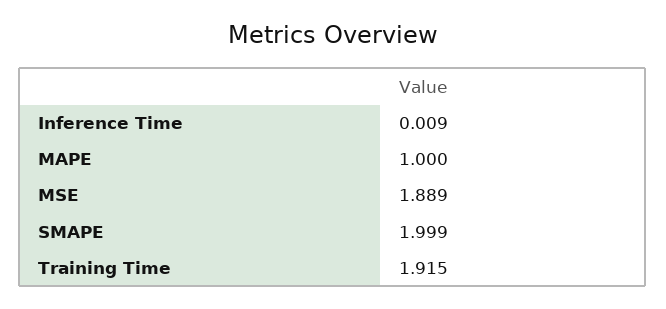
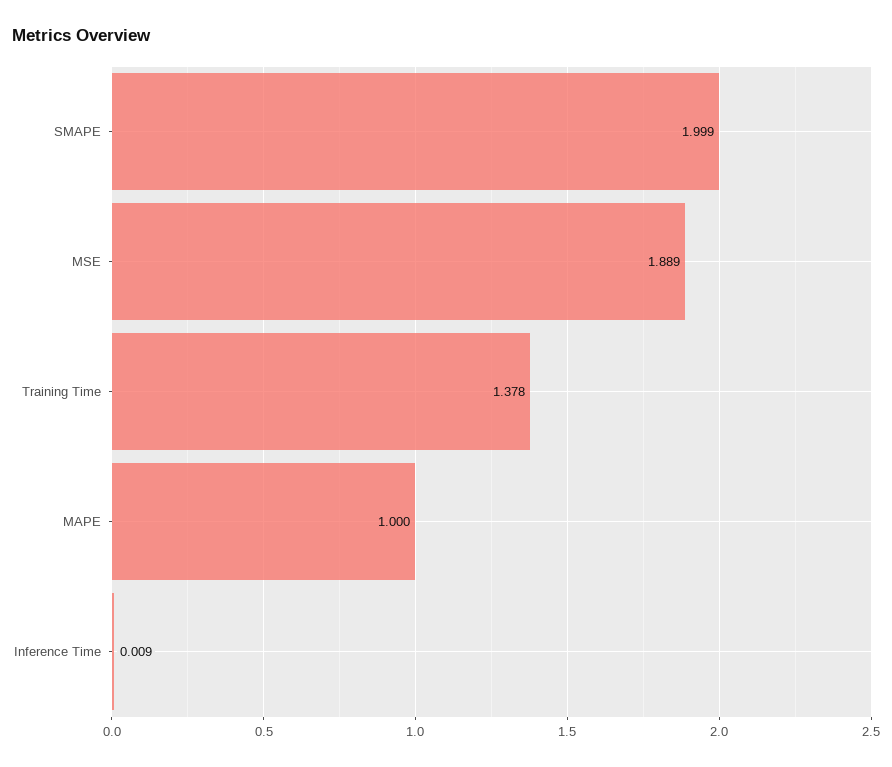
  {
    "Inference Time": 0.009,
    "MAPE": 1,
    "MSE": 1.889,
    "SMAPE": 1.999,
-   "Training Time": 1.915
+   "Training Time": 1.378
  }

